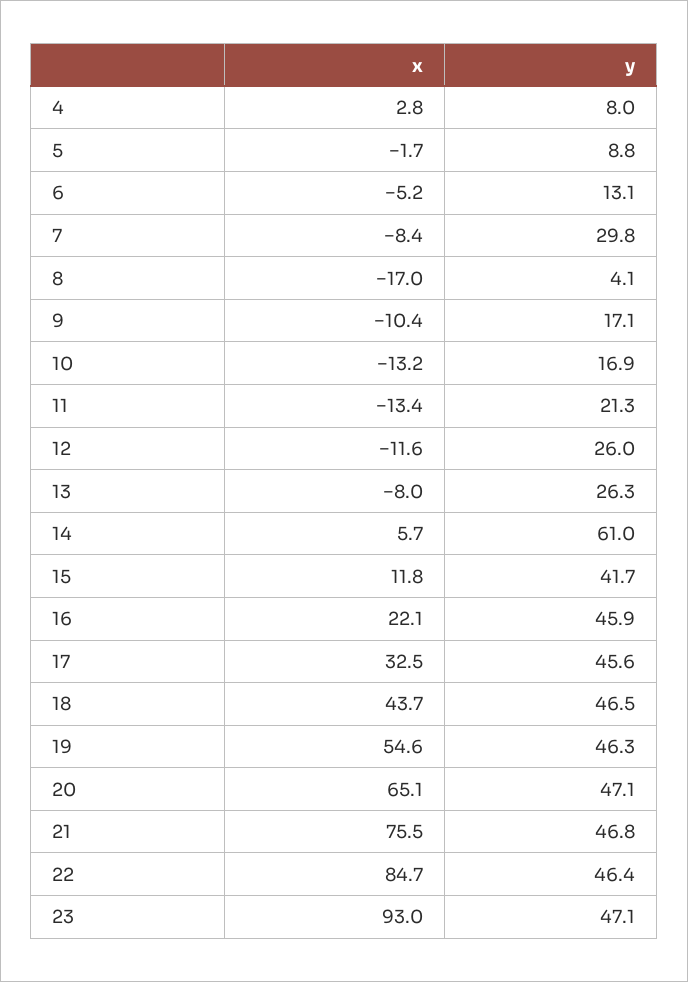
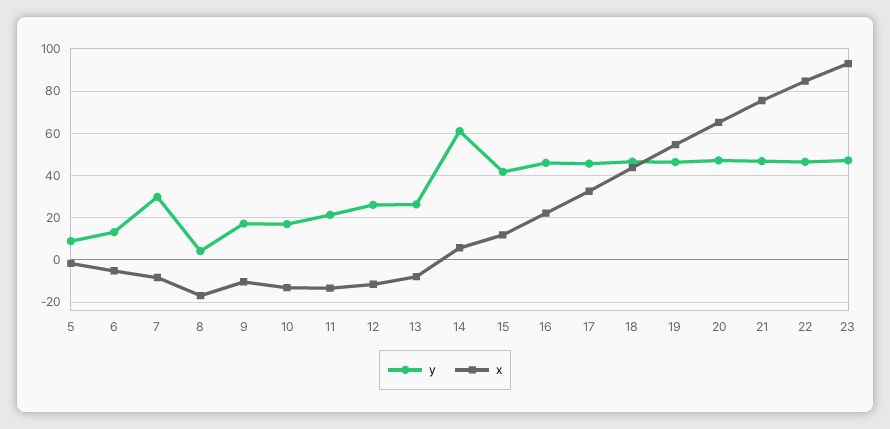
  {
    "x": {
-     "4": 2.8,
      "5": -1.7,
      "6": -5.2,
      "7": -8.4,
      "8": -17,
      "9": -10.4,
      "10": -13.2,
      "11": -13.4,
      "12": -11.6,
      "13": -8,
      "14": 5.7,
      "15": 11.8,
      "16": 22.1,
      "17": 32.5,
      "18": 43.7,
      "19": 54.6,
      "20": 65.1,
      "21": 75.5,
      "22": 84.7,
      "23": 93
    },
    "y": {
-     "4": 8,
      "5": 8.8,
      "6": 13.1,
      "7": 29.8,
      "8": 4.1,
      "9": 17.1,
      "10": 16.9,
      "11": 21.3,
      "12": 26,
      "13": 26.3,
      "14": 61,
      "15": 41.7,
      "16": 45.9,
      "17": 45.6,
      "18": 46.5,
      "19": 46.3,
      "20": 47.1,
      "21": 46.8,
      "22": 46.4,
      "23": 47.1
    }
  }

